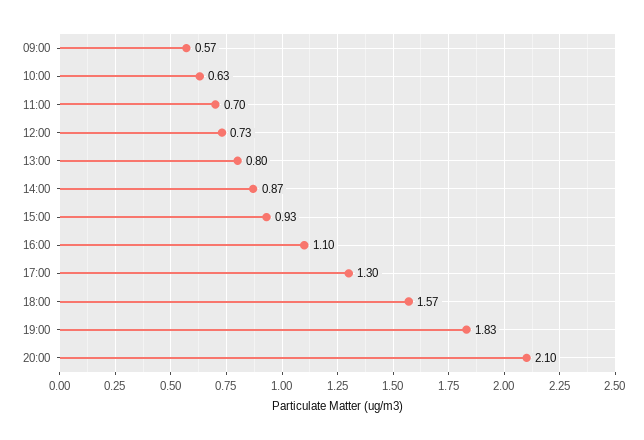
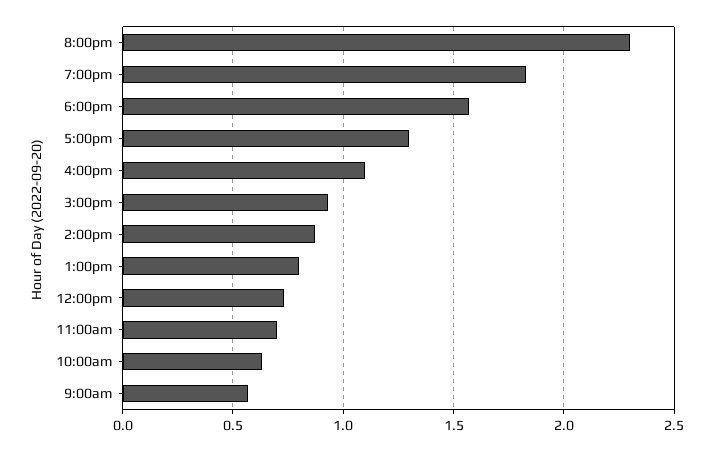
  {
    "09:00": 0.57,
    "10:00": 0.63,
    "11:00": 0.7,
    "12:00": 0.73,
    "13:00": 0.8,
    "14:00": 0.87,
    "15:00": 0.93,
    "16:00": 1.1,
    "17:00": 1.3,
    "18:00": 1.57,
    "19:00": 1.83,
-   "20:00": 2.1
+   "20:00": 2.3
  }

